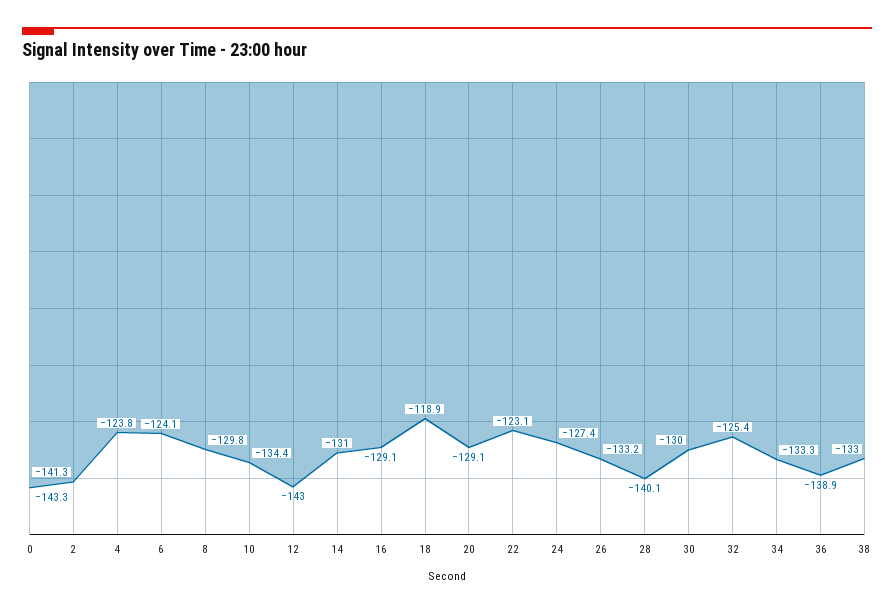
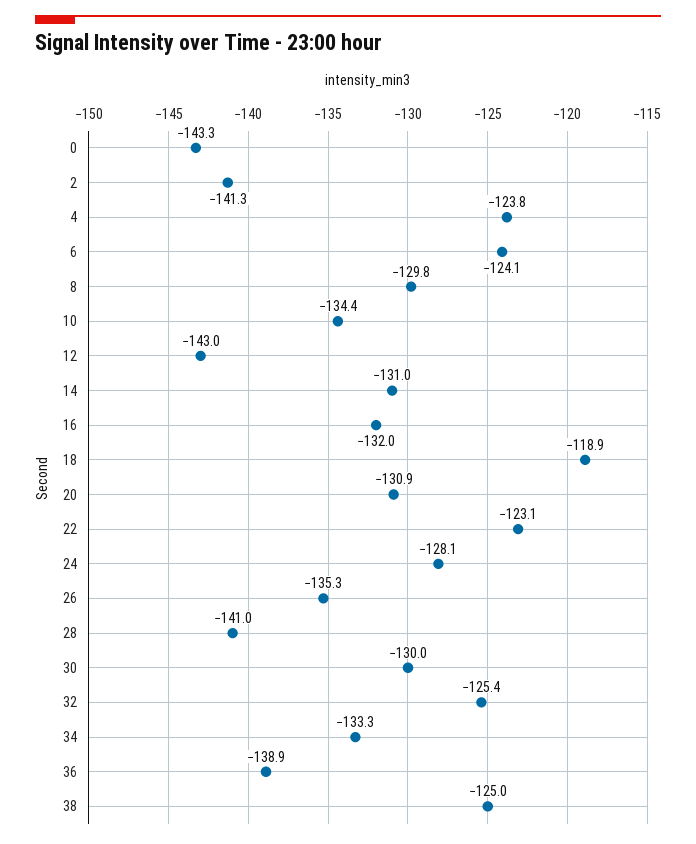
  {
    "0": -143.3,
    "2": -141.3,
    "4": -123.8,
    "6": -124.1,
    "8": -129.8,
    "10": -134.4,
    "12": -143,
    "14": -131,
-   "16": -129.1,
+   "16": -132,
    "18": -118.9,
-   "20": -129.1,
+   "20": -130.9,
    "22": -123.1,
-   "24": -127.4,
+   "24": -128.1,
-   "26": -133.2,
+   "26": -135.3,
-   "28": -140.1,
+   "28": -141,
    "30": -130,
    "32": -125.4,
    "34": -133.3,
    "36": -138.9,
-   "38": -133
+   "38": -125
  }

